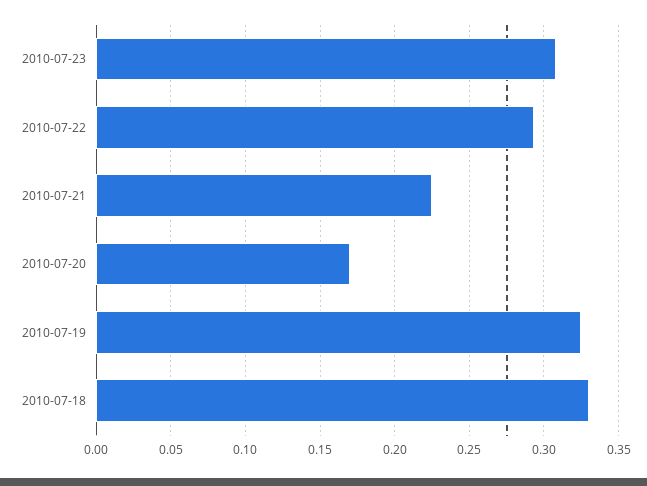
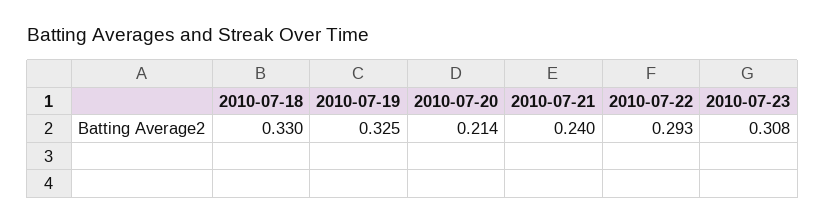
  {
    "2010-07-23": 0.308,
    "2010-07-22": 0.293,
-   "2010-07-21": 0.225,
+   "2010-07-21": 0.24,
-   "2010-07-20": 0.17,
+   "2010-07-20": 0.214,
    "2010-07-19": 0.325,
    "2010-07-18": 0.33
  }

